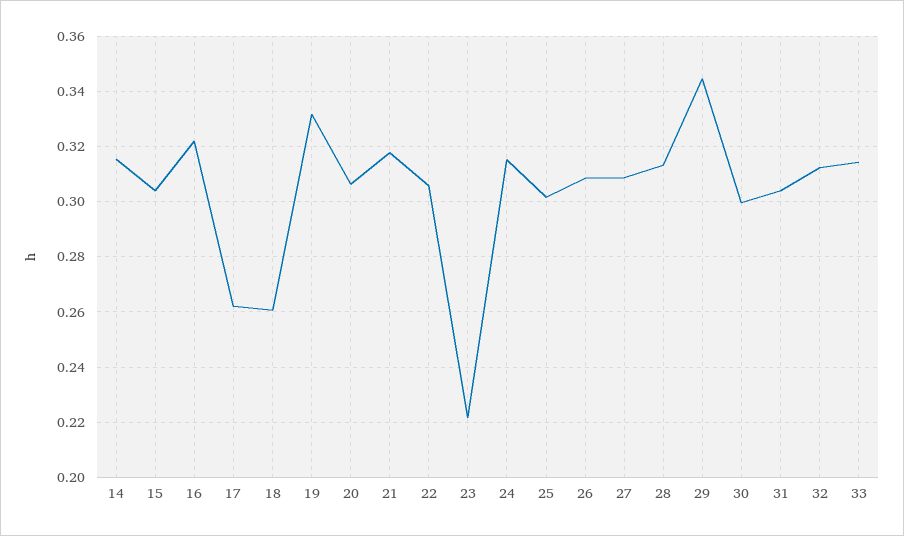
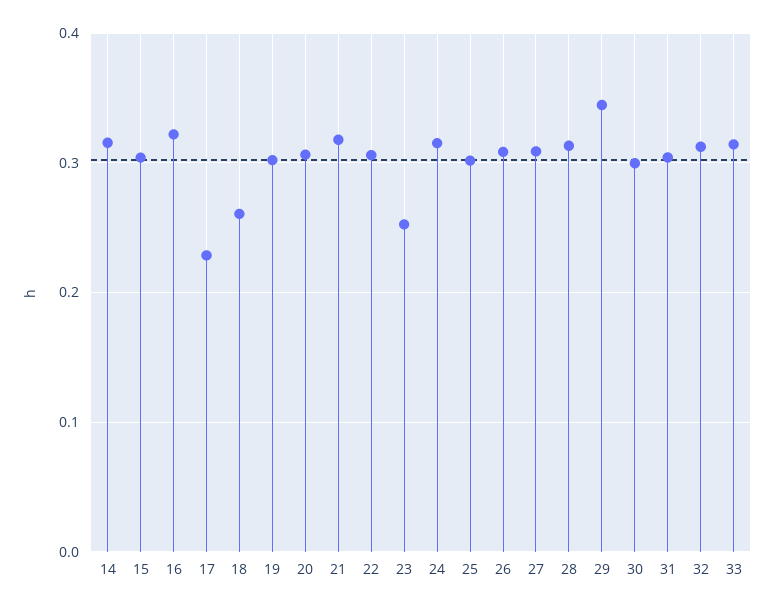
  {
    "14": 0.315,
    "15": 0.305,
    "16": 0.3225,
-   "17": 0.2625,
+   "17": 0.23,
    "18": 0.26,
-   "19": 0.3325,
+   "19": 0.3,
    "20": 0.305,
    "21": 0.3175,
    "22": 0.305,
-   "23": 0.2225,
+   "23": 0.25,
    "24": 0.315,
    "25": 0.3025,
    "26": 0.3075,
    "27": 0.3075,
    "28": 0.3125,
    "29": 0.345,
    "30": 0.3,
    "31": 0.305,
    "32": 0.3125,
    "33": 0.315
  }

